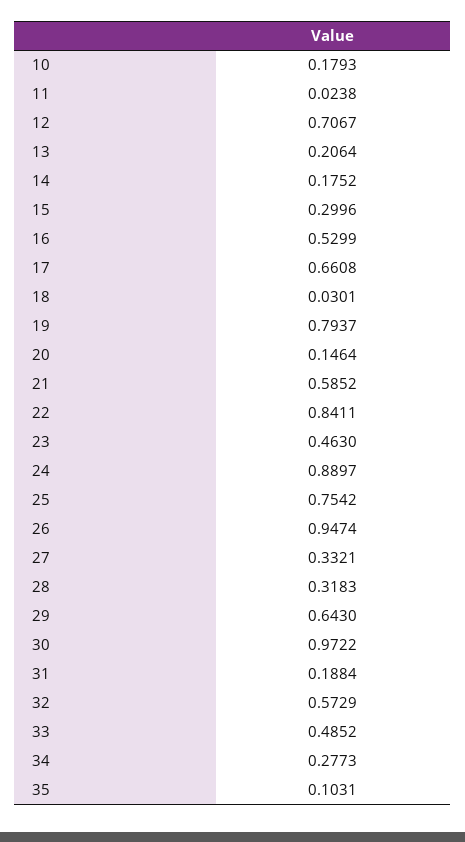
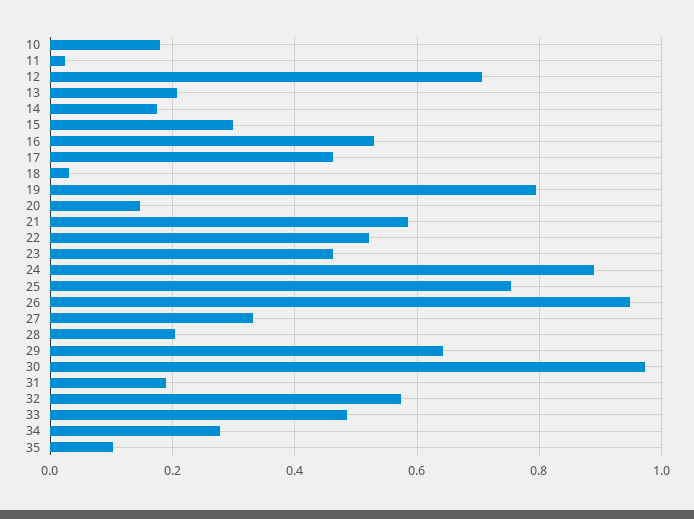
  {
    "10": 0.1793,
    "11": 0.0238,
    "12": 0.7067,
    "13": 0.2064,
    "14": 0.1752,
    "15": 0.2996,
    "16": 0.5299,
-   "17": 0.6608,
+   "17": 0.46,
    "18": 0.0301,
    "19": 0.7937,
    "20": 0.1464,
    "21": 0.5852,
-   "22": 0.8411,
+   "22": 0.52,
    "23": 0.463,
    "24": 0.8897,
    "25": 0.7542,
    "26": 0.9474,
    "27": 0.3321,
-   "28": 0.3183,
+   "28": 0.2,
    "29": 0.643,
    "30": 0.9722,
    "31": 0.1884,
    "32": 0.5729,
    "33": 0.4852,
    "34": 0.2773,
    "35": 0.1031
  }

